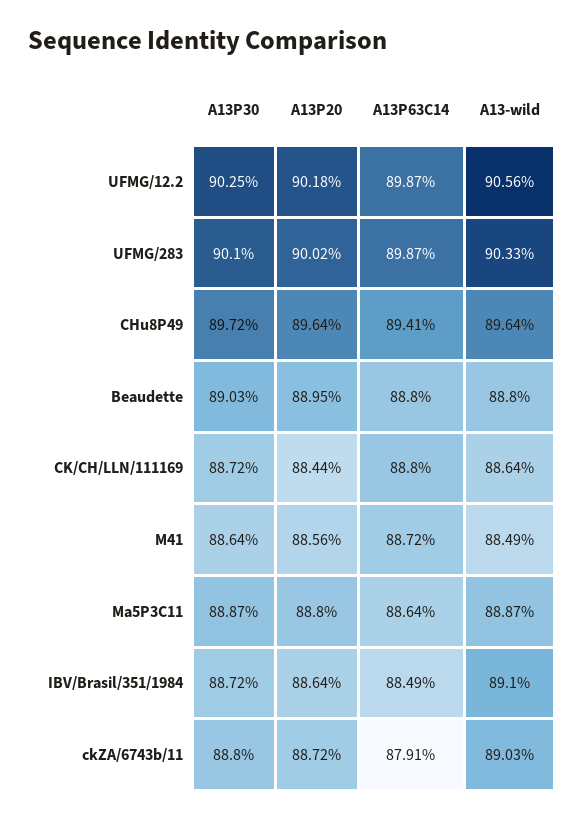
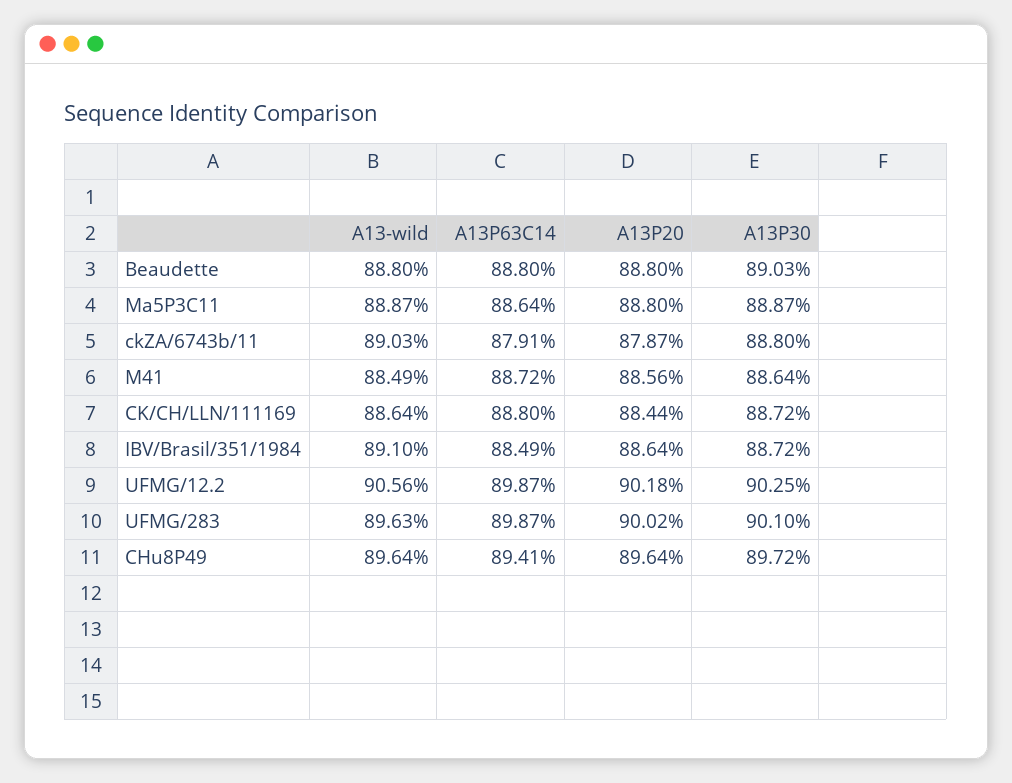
  {
    "A13P30": {
      "UFMG/12.2": 90.25,
      "UFMG/283": 90.1,
      "CHu8P49": 89.72,
      "Beaudette": 89.03,
      "CK/CH/LLN/111169": 88.72,
      "M41": 88.64,
      "Ma5P3C11": 88.87,
      "IBV/Brasil/351/1984": 88.72,
      "ckZA/6743b/11": 88.8
    },
    "A13P20": {
      "UFMG/12.2": 90.18,
      "UFMG/283": 90.02,
      "CHu8P49": 89.64,
-     "Beaudette": 88.95,
+     "Beaudette": 88.8,
      "CK/CH/LLN/111169": 88.44,
      "M41": 88.56,
      "Ma5P3C11": 88.8,
      "IBV/Brasil/351/1984": 88.64,
-     "ckZA/6743b/11": 88.72
+     "ckZA/6743b/11": 87.87
    },
    "A13P63C14": {
      "UFMG/12.2": 89.87,
      "UFMG/283": 89.87,
      "CHu8P49": 89.41,
      "Beaudette": 88.8,
      "CK/CH/LLN/111169": 88.8,
      "M41": 88.72,
      "Ma5P3C11": 88.64,
      "IBV/Brasil/351/1984": 88.49,
      "ckZA/6743b/11": 87.91
    },
    "A13-wild": {
      "UFMG/12.2": 90.56,
-     "UFMG/283": 90.33,
+     "UFMG/283": 89.63,
      "CHu8P49": 89.64,
      "Beaudette": 88.8,
      "CK/CH/LLN/111169": 88.64,
      "M41": 88.49,
      "Ma5P3C11": 88.87,
      "IBV/Brasil/351/1984": 89.1,
      "ckZA/6743b/11": 89.03
    }
  }

